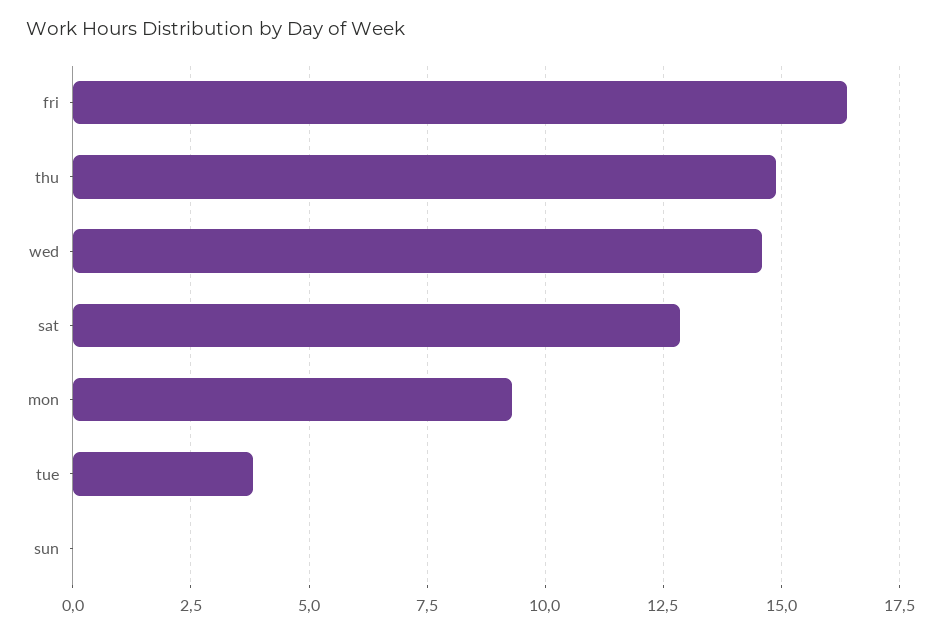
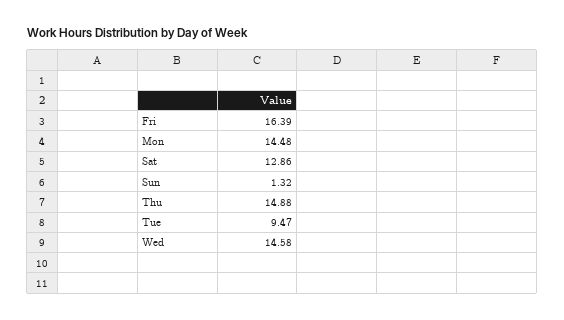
  {
    "fri": 16.39,
    "thu": 14.88,
    "wed": 14.58,
    "sat": 12.86,
-   "mon": 9.25,
+   "mon": 14.48,
-   "tue": 3.75,
+   "tue": 9.47,
-   "sun": 0
+   "sun": 1.32
  }

